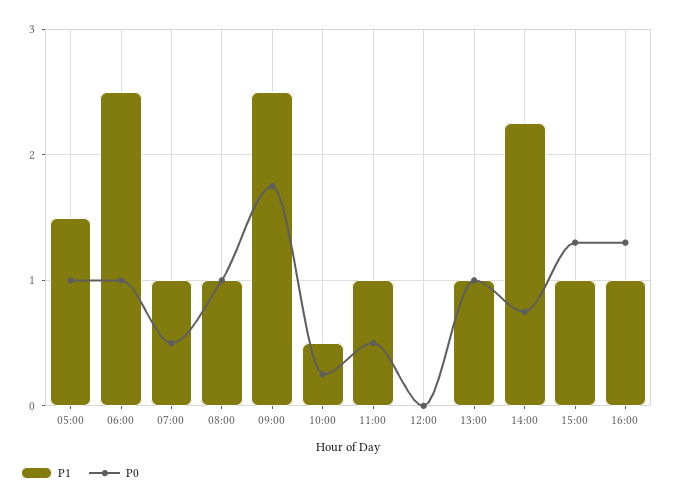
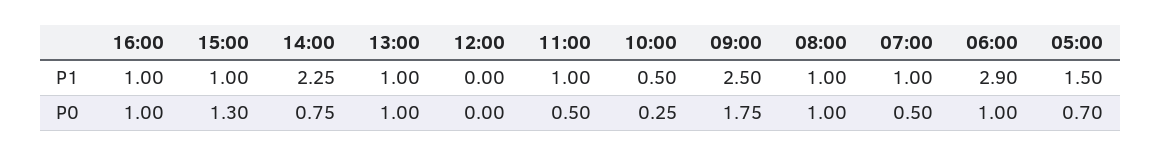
  {
    "P1": {
      "05:00": 1.5,
-     "06:00": 2.5,
+     "06:00": 2.9,
      "07:00": 1,
      "08:00": 1,
      "09:00": 2.5,
      "10:00": 0.5,
      "11:00": 1,
      "12:00": 0,
      "13:00": 1,
      "14:00": 2.25,
      "15:00": 1,
      "16:00": 1
    },
    "P0": {
-     "05:00": 1,
+     "05:00": 0.7,
      "06:00": 1,
      "07:00": 0.5,
      "08:00": 1,
      "09:00": 1.75,
      "10:00": 0.25,
      "11:00": 0.5,
      "12:00": 0,
      "13:00": 1,
      "14:00": 0.75,
      "15:00": 1.3,
-     "16:00": 1.3
+     "16:00": 1
    }
  }

